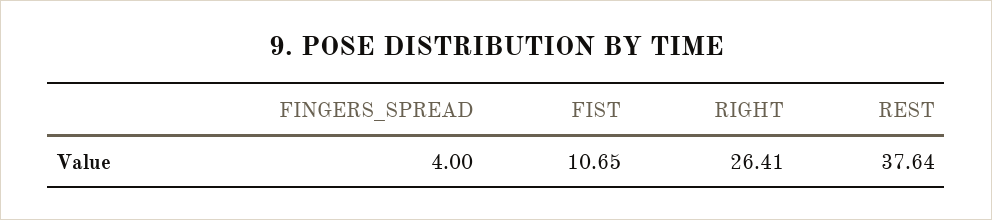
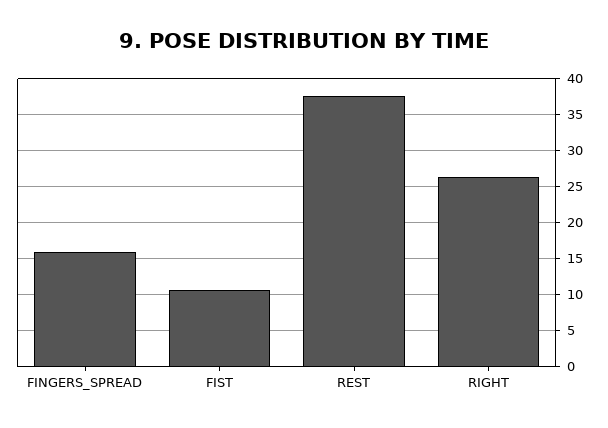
  {
-   "FINGERS_SPREAD": 4,
+   "FINGERS_SPREAD": 16,
    "FIST": 10.65,
    "RIGHT": 26.41,
    "REST": 37.64
  }

